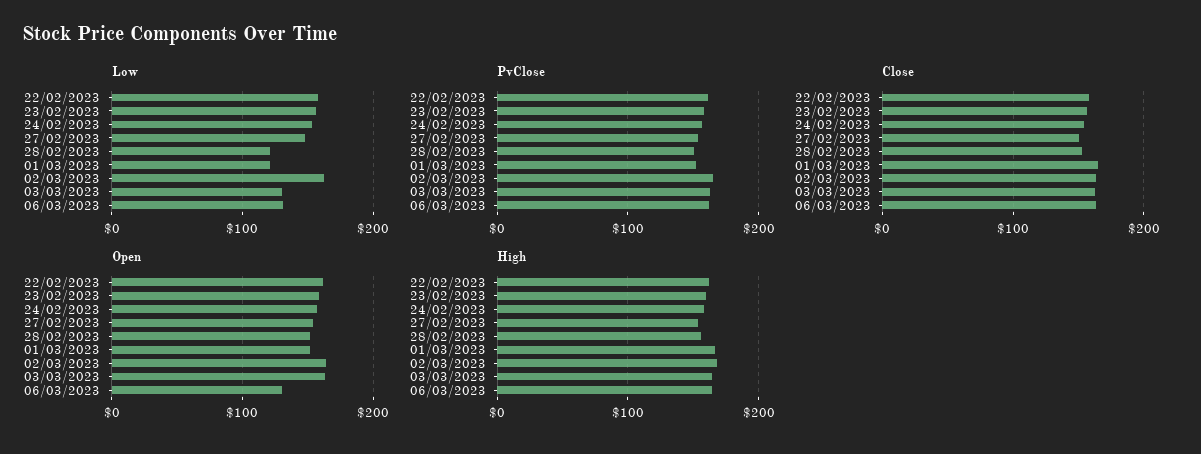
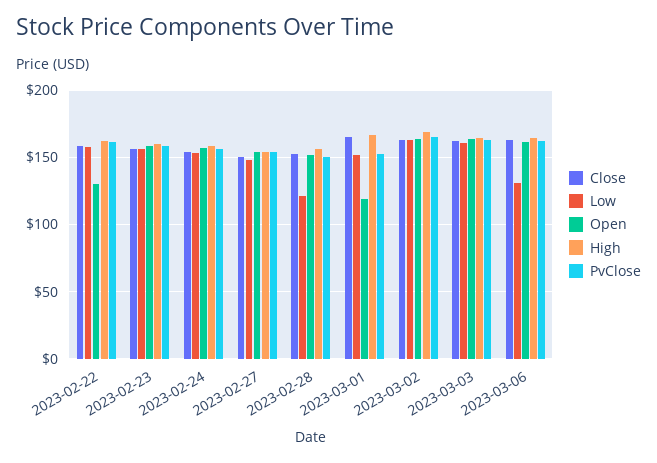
  {
    "Low": {
      "22/02/2023": 160,
      "23/02/2023": 155,
      "24/02/2023": 155,
      "27/02/2023": 150,
      "28/02/2023": 120,
-     "01/03/2023": 120,
+     "01/03/2023": 150,
      "02/03/2023": 165,
-     "03/03/2023": 130,
+     "03/03/2023": 160,
      "06/03/2023": 130
    },
    "PvClose": {
      "22/02/2023": 160,
      "23/02/2023": 160,
      "24/02/2023": 155,
      "27/02/2023": 155,
      "28/02/2023": 150,
      "01/03/2023": 155,
      "02/03/2023": 165,
      "03/03/2023": 165,
      "06/03/2023": 160
    },
    "Close": {
      "22/02/2023": 160,
      "23/02/2023": 155,
      "24/02/2023": 155,
      "27/02/2023": 150,
      "28/02/2023": 155,
      "01/03/2023": 165,
      "02/03/2023": 165,
      "03/03/2023": 160,
      "06/03/2023": 165
    },
    "Open": {
-     "22/02/2023": 160,
+     "22/02/2023": 130,
      "23/02/2023": 160,
      "24/02/2023": 155,
      "27/02/2023": 155,
      "28/02/2023": 150,
-     "01/03/2023": 150,
+     "01/03/2023": 120,
      "02/03/2023": 165,
      "03/03/2023": 165,
-     "06/03/2023": 130
+     "06/03/2023": 160
    },
    "High": {
      "22/02/2023": 160,
      "23/02/2023": 160,
      "24/02/2023": 160,
      "27/02/2023": 155,
      "28/02/2023": 155,
      "01/03/2023": 165,
      "02/03/2023": 170,
      "03/03/2023": 165,
      "06/03/2023": 165
    }
  }

